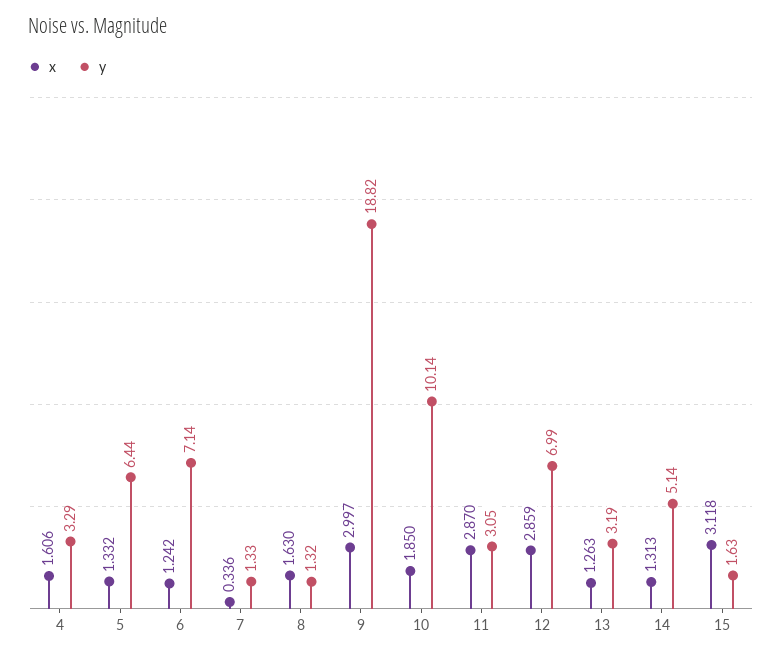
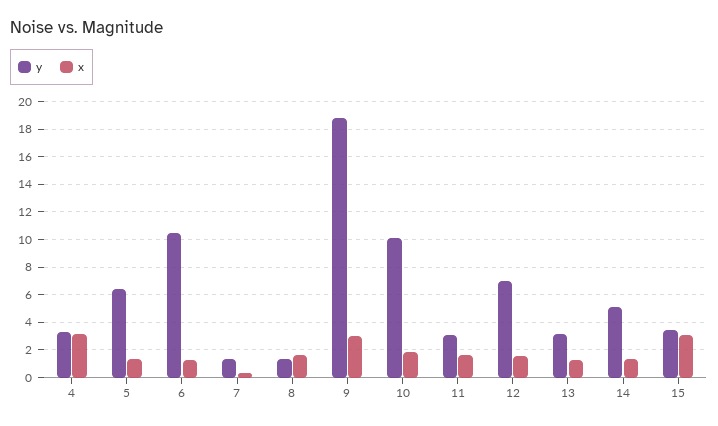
  {
    "x": {
-     "4": 1.606,
+     "4": 3,
      "5": 1.332,
      "6": 1.242,
      "7": 0.336,
      "8": 1.63,
      "9": 2.997,
      "10": 1.85,
-     "11": 2.87,
+     "11": 1.5,
-     "12": 2.859,
+     "12": 1.5,
      "13": 1.263,
      "14": 1.313,
      "15": 3.118
    },
    "y": {
      "4": 3.29,
      "5": 6.44,
-     "6": 7.14,
+     "6": 10.5,
      "7": 1.33,
      "8": 1.32,
      "9": 18.82,
      "10": 10.14,
      "11": 3.05,
      "12": 6.99,
      "13": 3.19,
      "14": 5.14,
-     "15": 1.63
+     "15": 3.5
    }
  }

